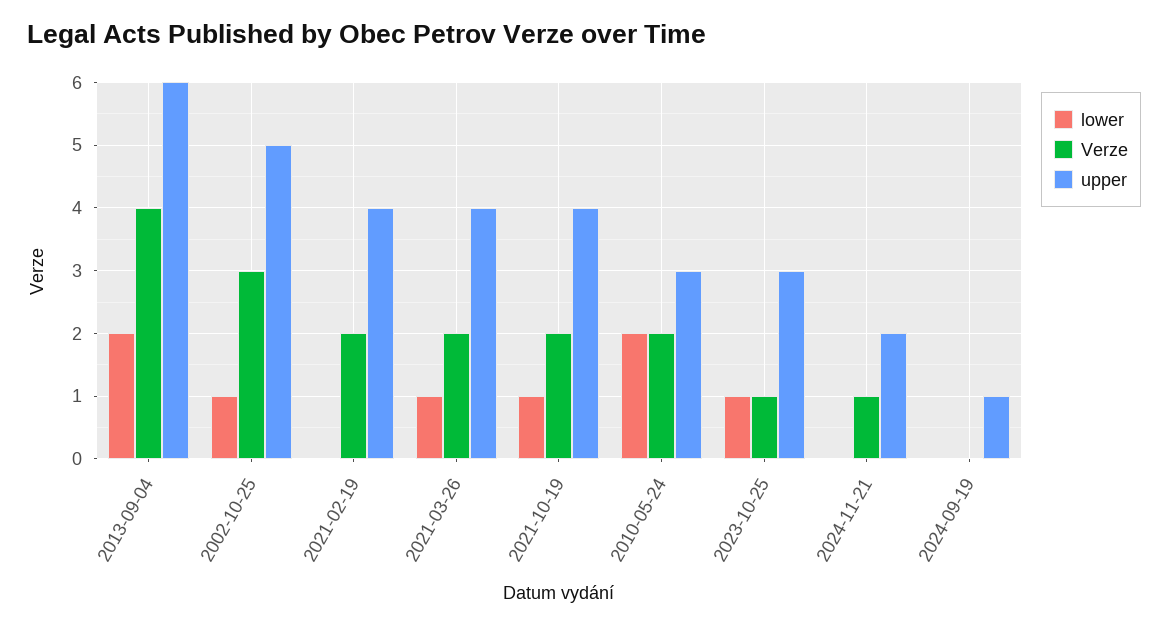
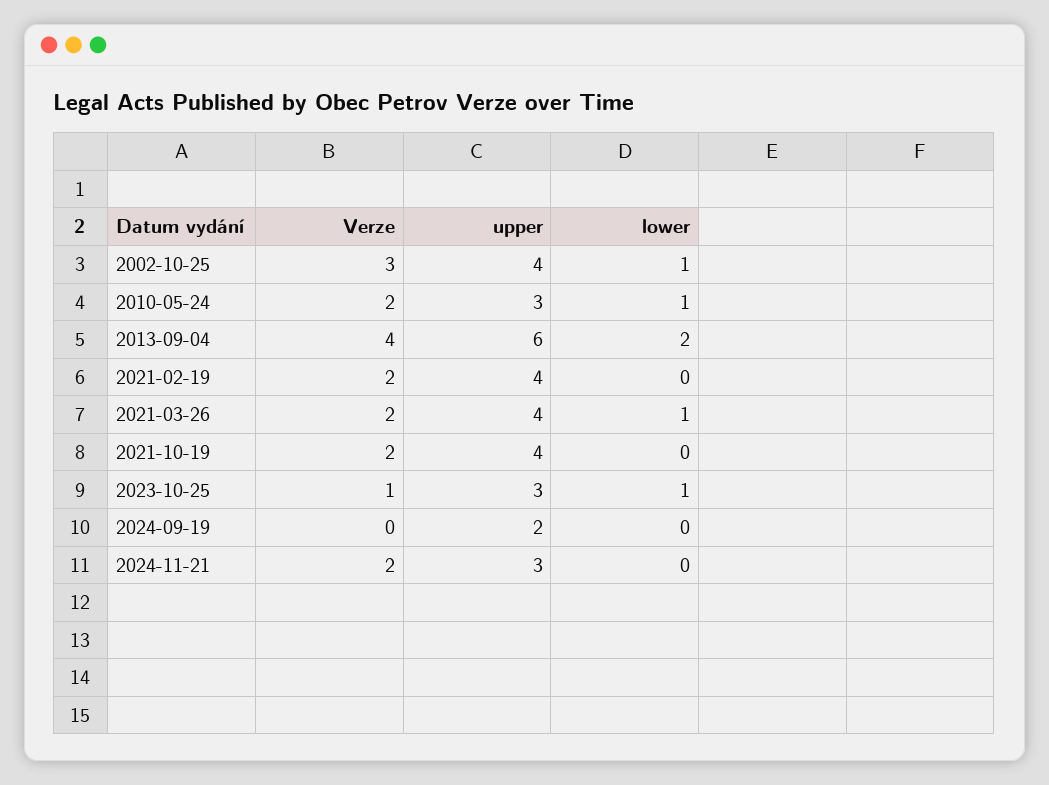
  {
    "lower": {
      "2013-09-04": 2,
      "2002-10-25": 1,
      "2021-02-19": 0,
      "2021-03-26": 1,
-     "2021-10-19": 1,
+     "2021-10-19": 0,
-     "2010-05-24": 2,
+     "2010-05-24": 1,
      "2023-10-25": 1,
      "2024-11-21": 0,
      "2024-09-19": 0
    },
    "Verze": {
      "2013-09-04": 4,
      "2002-10-25": 3,
      "2021-02-19": 2,
      "2021-03-26": 2,
      "2021-10-19": 2,
      "2010-05-24": 2,
      "2023-10-25": 1,
-     "2024-11-21": 1,
+     "2024-11-21": 2,
      "2024-09-19": 0
    },
    "upper": {
      "2013-09-04": 6,
-     "2002-10-25": 5,
+     "2002-10-25": 4,
      "2021-02-19": 4,
      "2021-03-26": 4,
      "2021-10-19": 4,
      "2010-05-24": 3,
      "2023-10-25": 3,
-     "2024-11-21": 2,
+     "2024-11-21": 3,
-     "2024-09-19": 1
+     "2024-09-19": 2
    }
  }

